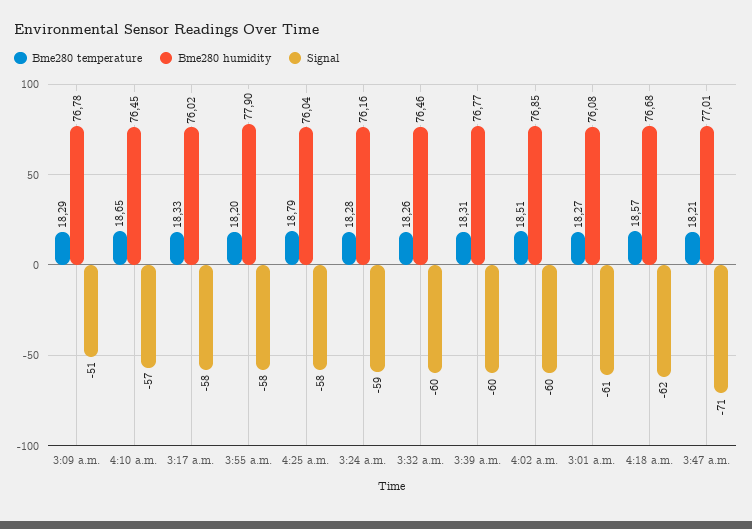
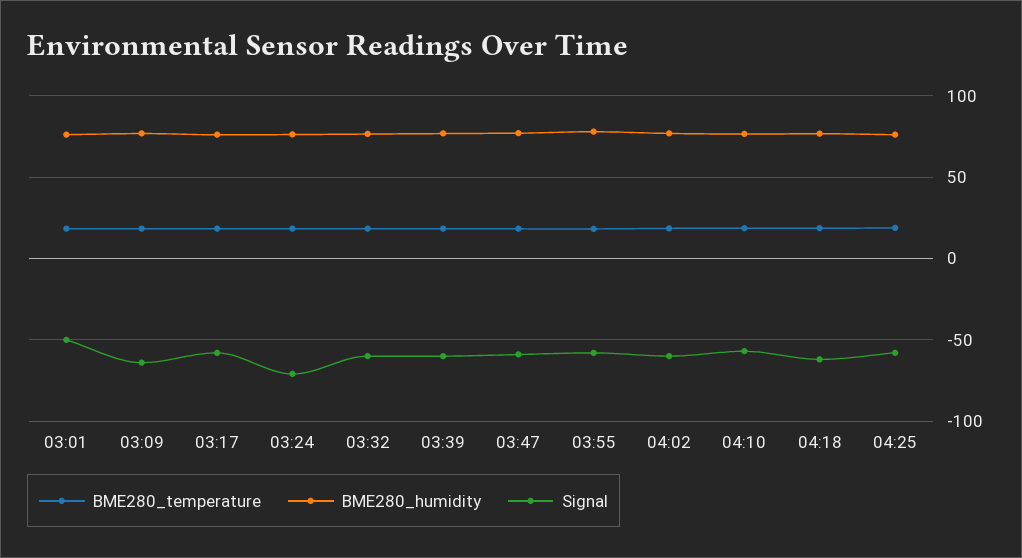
  {
    "Bme280 temperature": {
      "3:09 a.m.": 18.29,
      "4:10 a.m.": 18.65,
      "3:17 a.m.": 18.33,
      "3:55 a.m.": 18.2,
      "4:25 a.m.": 18.79,
      "3:24 a.m.": 18.28,
      "3:32 a.m.": 18.26,
      "3:39 a.m.": 18.31,
      "4:02 a.m.": 18.51,
      "3:01 a.m.": 18.27,
      "4:18 a.m.": 18.57,
      "3:47 a.m.": 18.21
    },
    "Bme280 humidity": {
      "3:09 a.m.": 76.78,
      "4:10 a.m.": 76.45,
      "3:17 a.m.": 76.02,
      "3:55 a.m.": 77.9,
      "4:25 a.m.": 76.04,
      "3:24 a.m.": 76.16,
      "3:32 a.m.": 76.46,
      "3:39 a.m.": 76.77,
      "4:02 a.m.": 76.85,
      "3:01 a.m.": 76.08,
      "4:18 a.m.": 76.68,
      "3:47 a.m.": 77.01
    },
    "Signal": {
-     "3:09 a.m.": -51,
+     "3:09 a.m.": -65,
      "4:10 a.m.": -57,
      "3:17 a.m.": -58,
      "3:55 a.m.": -58,
      "4:25 a.m.": -58,
-     "3:24 a.m.": -59,
+     "3:24 a.m.": -70,
      "3:32 a.m.": -60,
      "3:39 a.m.": -60,
      "4:02 a.m.": -60,
-     "3:01 a.m.": -61,
+     "3:01 a.m.": -50,
      "4:18 a.m.": -62,
-     "3:47 a.m.": -71
+     "3:47 a.m.": -60
    }
  }

